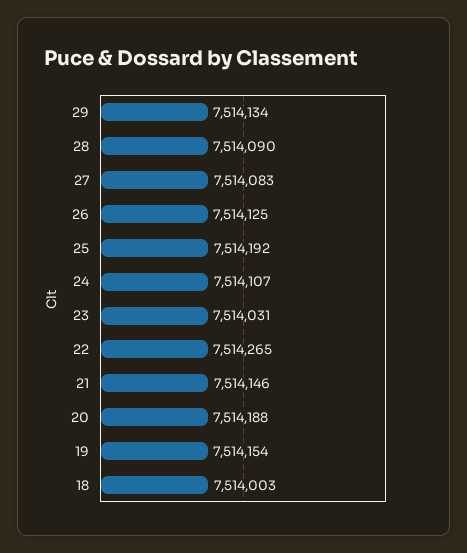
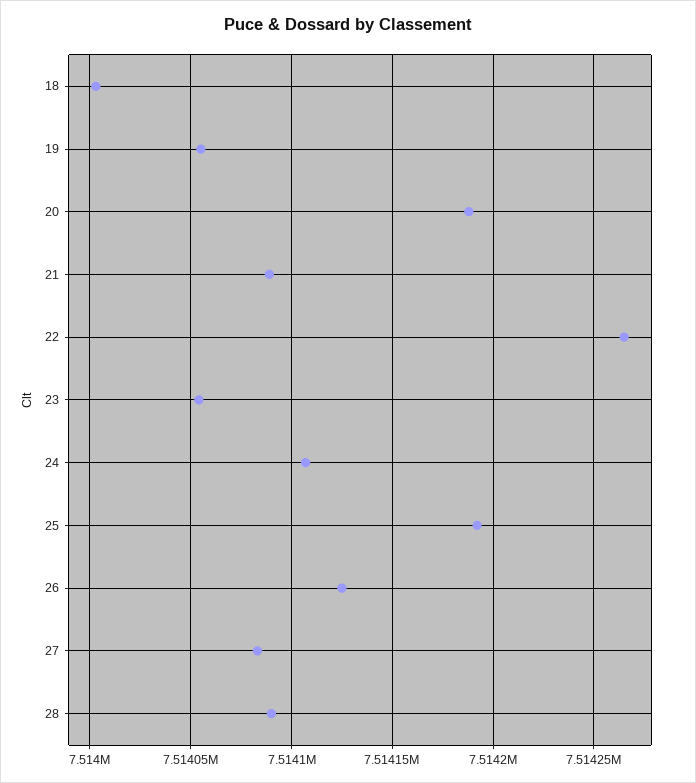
  {
-   "29": 7514134,
    "28": 7514090,
    "27": 7514083,
    "26": 7514125,
    "25": 7514192,
    "24": 7514107,
-   "23": 7514031,
+   "23": 7514055,
    "22": 7514265,
-   "21": 7514146,
+   "21": 7514090,
    "20": 7514188,
-   "19": 7514154,
+   "19": 7514055,
    "18": 7514003
  }

